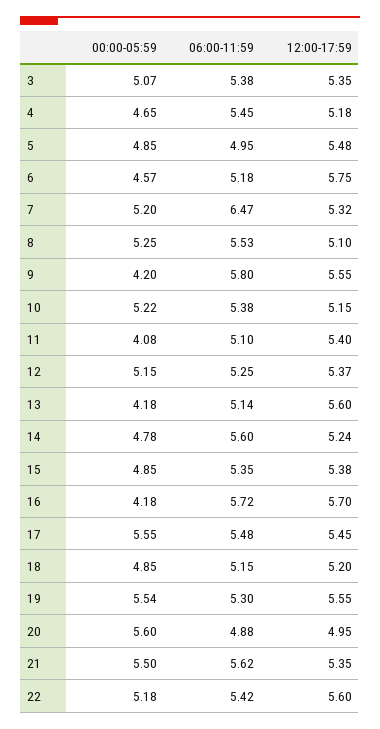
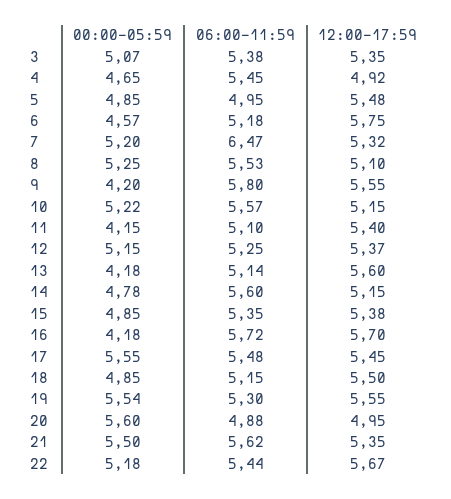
  {
    "00:00-05:59": {
      "3": 5.07,
      "4": 4.65,
      "5": 4.85,
      "6": 4.57,
      "7": 5.2,
      "8": 5.25,
      "9": 4.2,
      "10": 5.22,
-     "11": 4.08,
+     "11": 4.15,
      "12": 5.15,
      "13": 4.18,
      "14": 4.78,
      "15": 4.85,
      "16": 4.18,
      "17": 5.55,
      "18": 4.85,
      "19": 5.54,
      "20": 5.6,
      "21": 5.5,
      "22": 5.18
    },
    "06:00-11:59": {
      "3": 5.38,
      "4": 5.45,
      "5": 4.95,
      "6": 5.18,
      "7": 6.47,
      "8": 5.53,
      "9": 5.8,
-     "10": 5.38,
+     "10": 5.57,
      "11": 5.1,
      "12": 5.25,
      "13": 5.14,
      "14": 5.6,
      "15": 5.35,
      "16": 5.72,
      "17": 5.48,
      "18": 5.15,
      "19": 5.3,
      "20": 4.88,
      "21": 5.62,
-     "22": 5.42
+     "22": 5.44
    },
    "12:00-17:59": {
      "3": 5.35,
-     "4": 5.18,
+     "4": 4.92,
      "5": 5.48,
      "6": 5.75,
      "7": 5.32,
      "8": 5.1,
      "9": 5.55,
      "10": 5.15,
      "11": 5.4,
      "12": 5.37,
      "13": 5.6,
-     "14": 5.24,
+     "14": 5.15,
      "15": 5.38,
      "16": 5.7,
      "17": 5.45,
-     "18": 5.2,
+     "18": 5.5,
      "19": 5.55,
      "20": 4.95,
      "21": 5.35,
-     "22": 5.6
+     "22": 5.67
    }
  }

